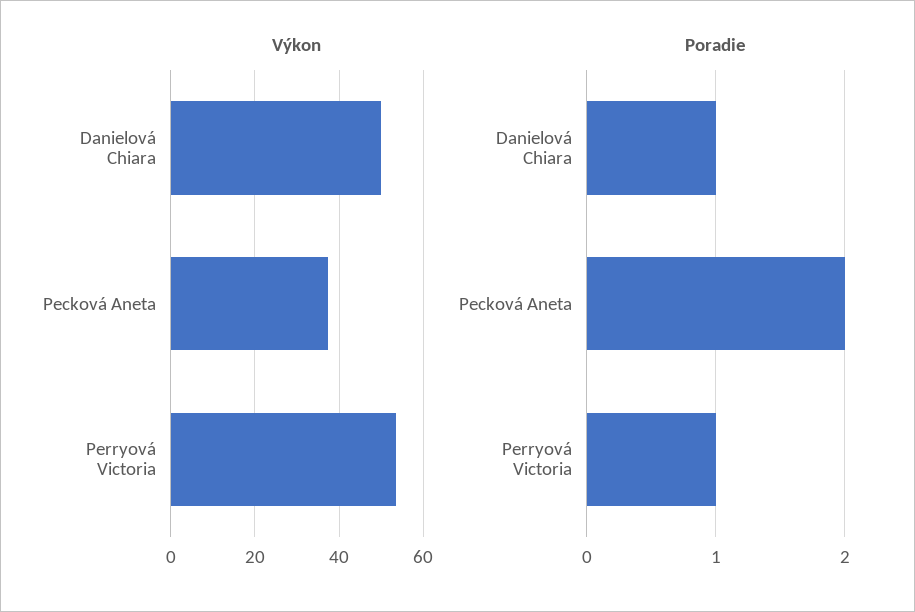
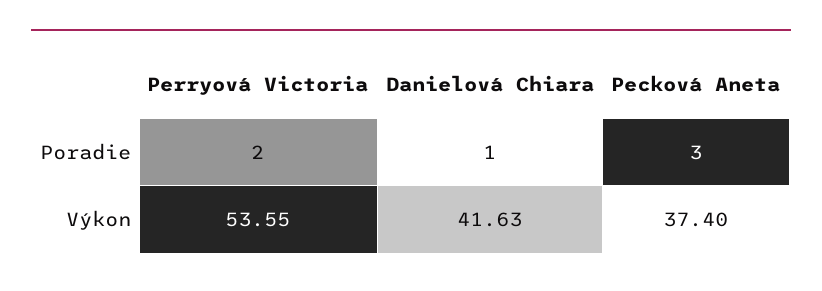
  {
    "Výkon": {
-     "Danielová Chiara": 50,
+     "Danielová Chiara": 41.63,
      "Pecková Aneta": 37.4,
      "Perryová Victoria": 53.55
    },
    "Poradie": {
      "Danielová Chiara": 1,
-     "Pecková Aneta": 2,
+     "Pecková Aneta": 3,
-     "Perryová Victoria": 1
+     "Perryová Victoria": 2
    }
  }

